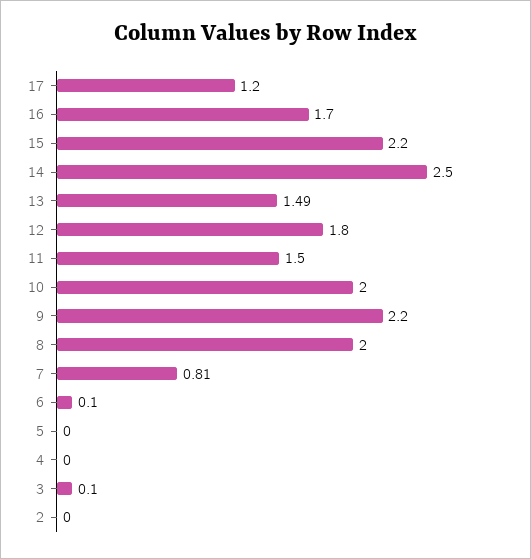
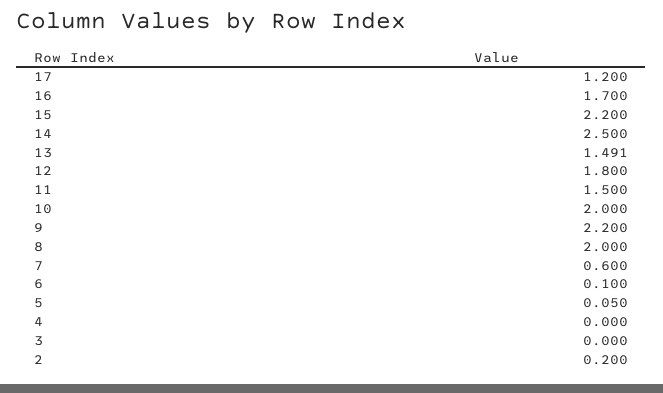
  {
    "17": 1.2,
    "16": 1.7,
    "15": 2.2,
    "14": 2.5,
    "13": 1.491,
    "12": 1.8,
    "11": 1.5,
    "10": 2,
    "9": 2.2,
    "8": 2,
-   "7": 0.81,
+   "7": 0.6,
    "6": 0.1,
-   "5": 0,
+   "5": 0.05,
    "4": 0,
-   "3": 0.1,
+   "3": 0,
-   "2": 0
+   "2": 0.2
  }

